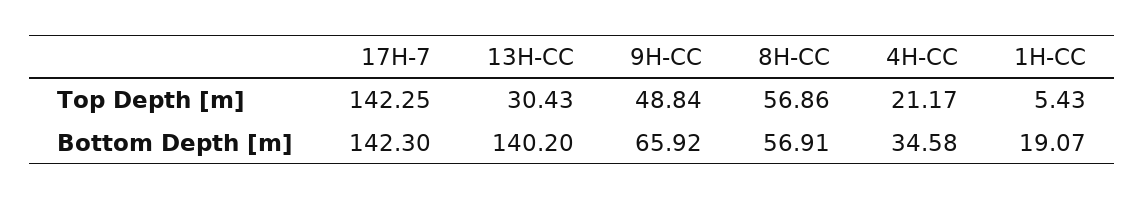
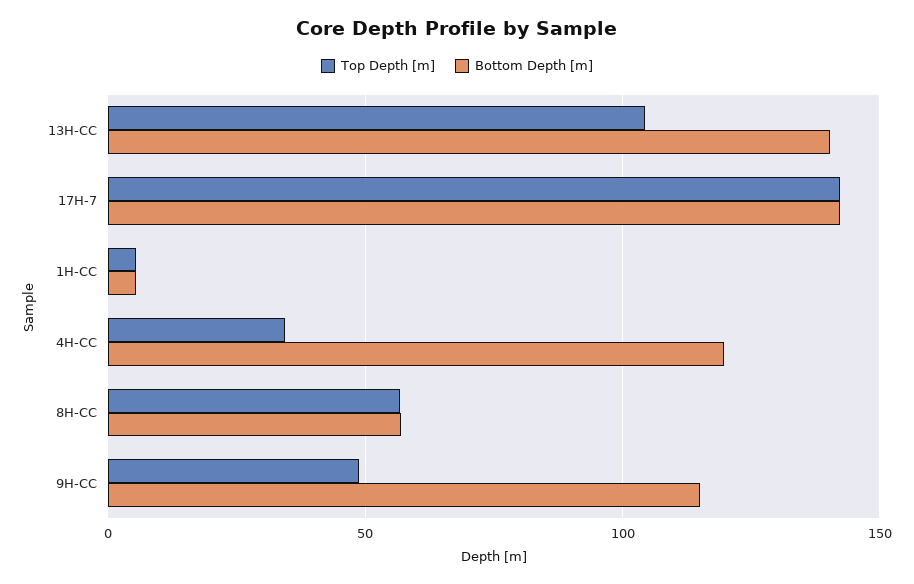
  {
    "Top Depth [m]": {
      "17H-7": 142.25,
-     "13H-CC": 30.43,
+     "13H-CC": 105,
      "9H-CC": 48.84,
      "8H-CC": 56.86,
-     "4H-CC": 21.17,
+     "4H-CC": 35,
      "1H-CC": 5.43
    },
    "Bottom Depth [m]": {
      "17H-7": 142.3,
      "13H-CC": 140.2,
-     "9H-CC": 65.92,
+     "9H-CC": 115,
      "8H-CC": 56.91,
-     "4H-CC": 34.58,
+     "4H-CC": 120,
-     "1H-CC": 19.07
+     "1H-CC": 5
    }
  }

